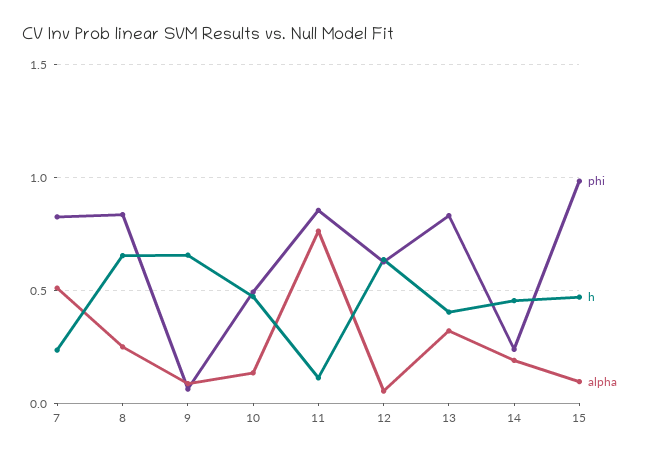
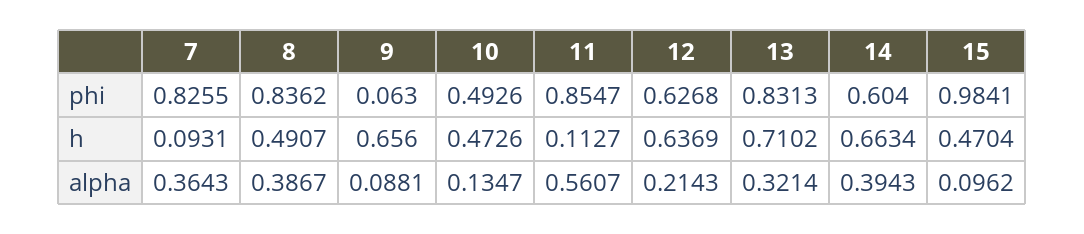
  {
    "phi": {
      "7": 0.8255,
      "8": 0.8362,
      "9": 0.063,
      "10": 0.4926,
      "11": 0.8547,
      "12": 0.6268,
      "13": 0.8313,
-     "14": 0.25,
+     "14": 0.604,
      "15": 0.9841
    },
    "h": {
-     "7": 0.25,
+     "7": 0.0931,
-     "8": 0.65,
+     "8": 0.4907,
      "9": 0.656,
      "10": 0.4726,
      "11": 0.1127,
      "12": 0.6369,
-     "13": 0.4,
+     "13": 0.7102,
-     "14": 0.45,
+     "14": 0.6634,
      "15": 0.4704
    },
    "alpha": {
-     "7": 0.5,
+     "7": 0.3643,
-     "8": 0.25,
+     "8": 0.3867,
      "9": 0.0881,
      "10": 0.1347,
-     "11": 0.75,
+     "11": 0.5607,
-     "12": 0.05,
+     "12": 0.2143,
      "13": 0.3214,
-     "14": 0.2,
+     "14": 0.3943,
      "15": 0.0962
    }
  }

